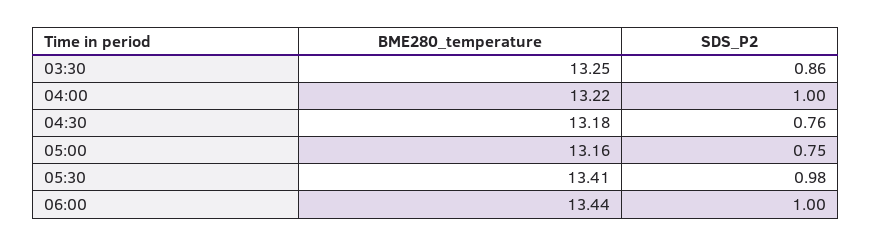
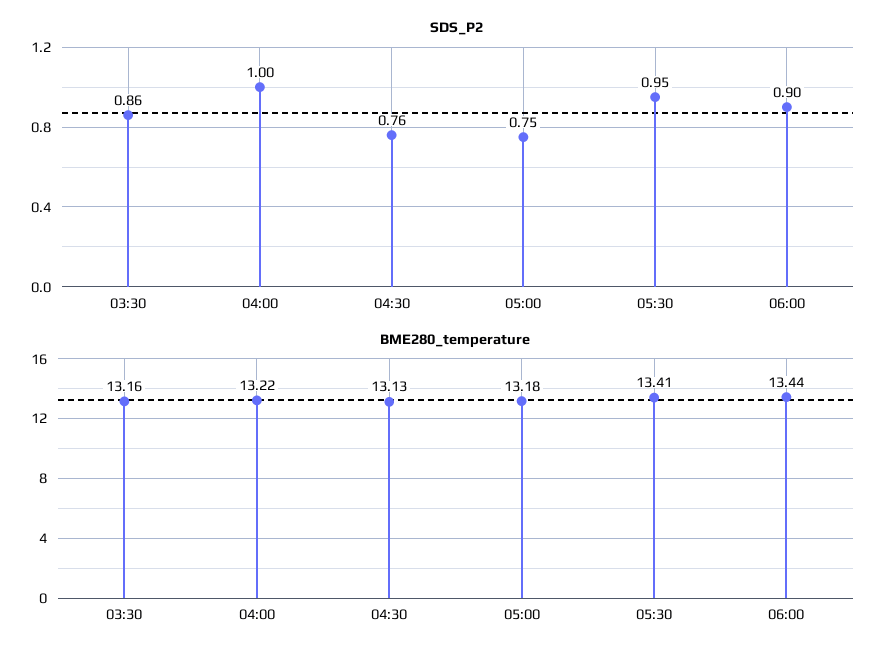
  {
    "BME280_temperature": {
-     "03:30": 13.25,
+     "03:30": 13.16,
      "04:00": 13.22,
-     "04:30": 13.18,
+     "04:30": 13.13,
-     "05:00": 13.16,
+     "05:00": 13.18,
      "05:30": 13.41,
      "06:00": 13.44
    },
    "SDS_P2": {
      "03:30": 0.86,
      "04:00": 1,
      "04:30": 0.76,
      "05:00": 0.75,
-     "05:30": 0.98,
+     "05:30": 0.95,
-     "06:00": 1
+     "06:00": 0.9
    }
  }

